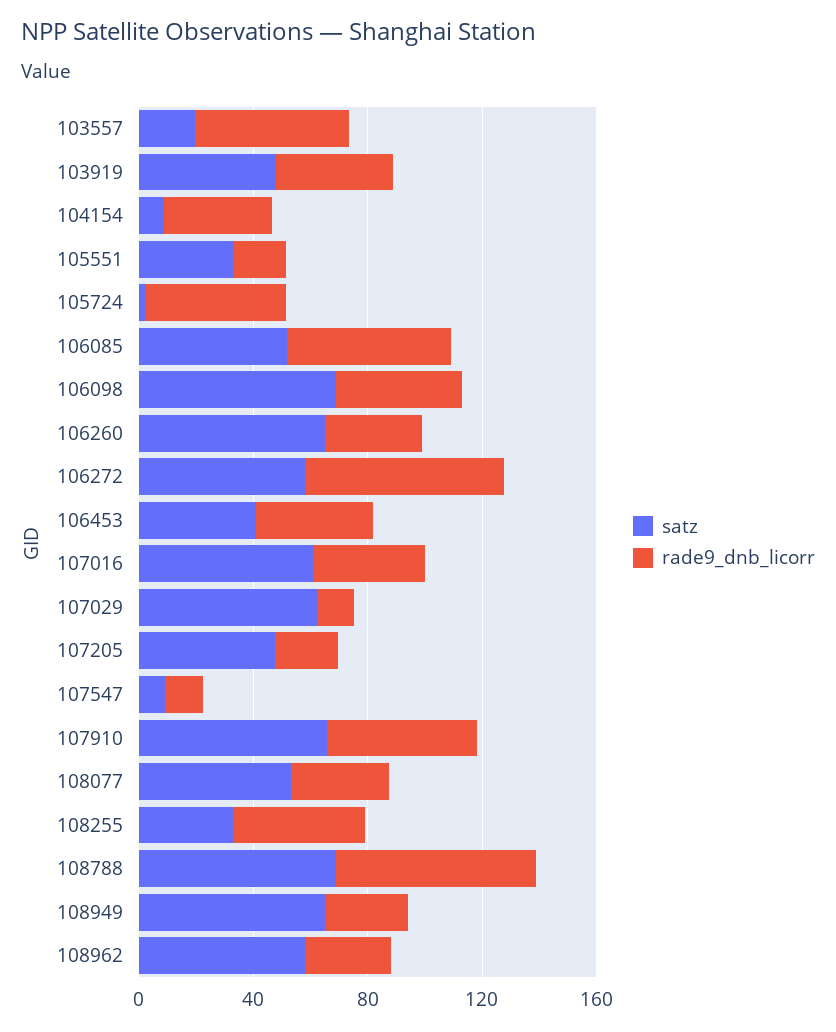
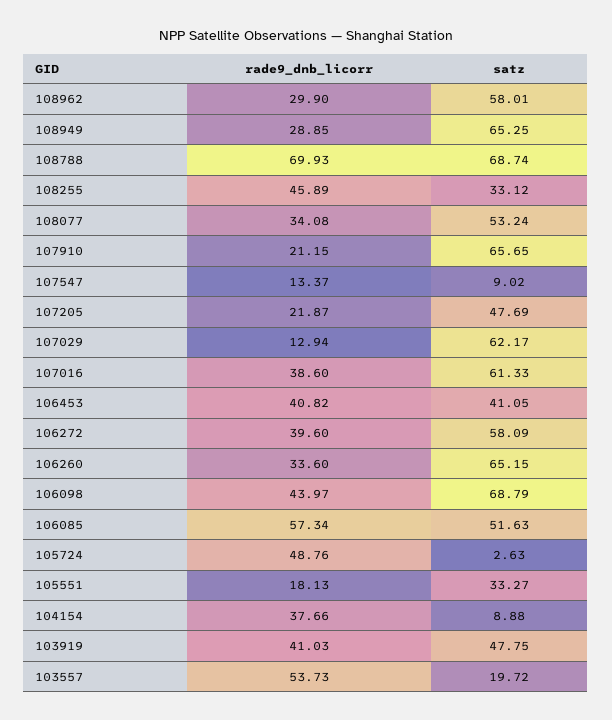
  {
    "satz": {
      "103557": 19.72,
      "103919": 47.75,
      "104154": 8.88,
      "105551": 33.27,
      "105724": 2.63,
      "106085": 51.63,
      "106098": 68.79,
      "106260": 65.15,
      "106272": 58.09,
      "106453": 41.05,
      "107016": 61.33,
      "107029": 62.17,
      "107205": 47.69,
      "107547": 9.02,
      "107910": 65.65,
      "108077": 53.24,
      "108255": 33.12,
      "108788": 68.74,
      "108949": 65.25,
      "108962": 58.01
    },
    "rade9_dnb_licorr": {
      "103557": 53.73,
      "103919": 41.03,
      "104154": 37.66,
      "105551": 18.13,
      "105724": 48.76,
      "106085": 57.34,
      "106098": 43.97,
      "106260": 33.6,
-     "106272": 70,
+     "106272": 39.6,
      "106453": 40.82,
      "107016": 38.6,
      "107029": 12.94,
      "107205": 21.87,
      "107547": 13.37,
-     "107910": 50,
+     "107910": 21.15,
      "108077": 34.08,
      "108255": 45.89,
      "108788": 69.93,
      "108949": 28.85,
      "108962": 29.9
    }
  }

